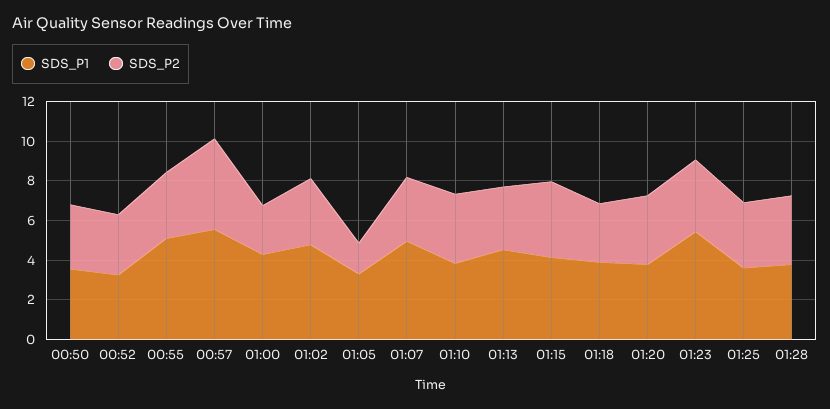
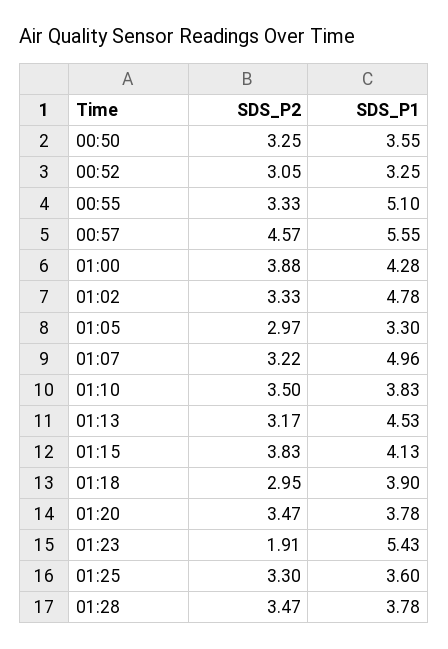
  {
    "SDS_P1": {
      "00:50": 3.55,
      "00:52": 3.25,
      "00:55": 5.1,
      "00:57": 5.55,
      "01:00": 4.28,
      "01:02": 4.78,
      "01:05": 3.3,
      "01:07": 4.96,
      "01:10": 3.83,
      "01:13": 4.53,
      "01:15": 4.13,
      "01:18": 3.9,
      "01:20": 3.78,
      "01:23": 5.43,
      "01:25": 3.6,
      "01:28": 3.78
    },
    "SDS_P2": {
      "00:50": 3.25,
      "00:52": 3.05,
      "00:55": 3.33,
      "00:57": 4.57,
-     "01:00": 2.5,
+     "01:00": 3.88,
      "01:02": 3.33,
-     "01:05": 1.5,
+     "01:05": 2.97,
      "01:07": 3.22,
      "01:10": 3.5,
      "01:13": 3.17,
      "01:15": 3.83,
      "01:18": 2.95,
      "01:20": 3.47,
-     "01:23": 3.5,
+     "01:23": 1.91,
      "01:25": 3.3,
      "01:28": 3.47
    }
  }

